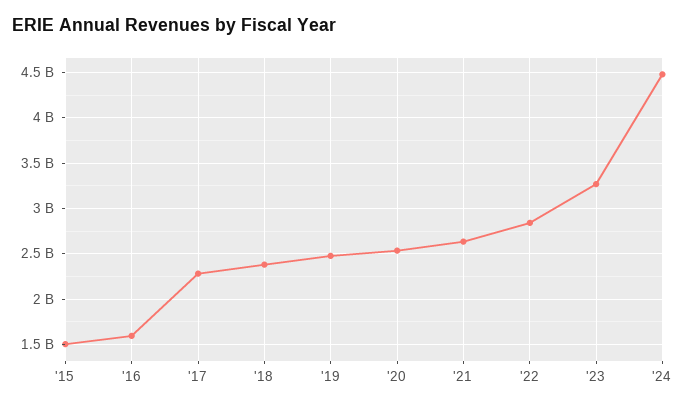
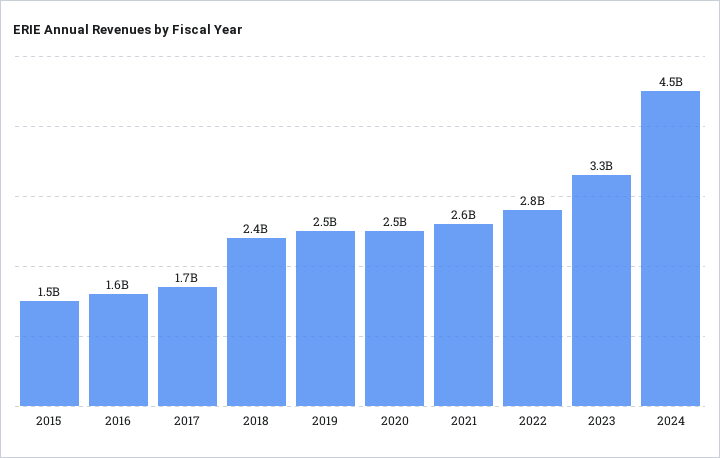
  {
    "'15": 1500000000,
    "'16": 1600000000,
-   "'17": 2300000000,
+   "'17": 1700000000,
    "'18": 2400000000,
    "'19": 2500000000,
    "'20": 2500000000,
    "'21": 2600000000,
    "'22": 2800000000,
    "'23": 3300000000,
    "'24": 4500000000
  }

